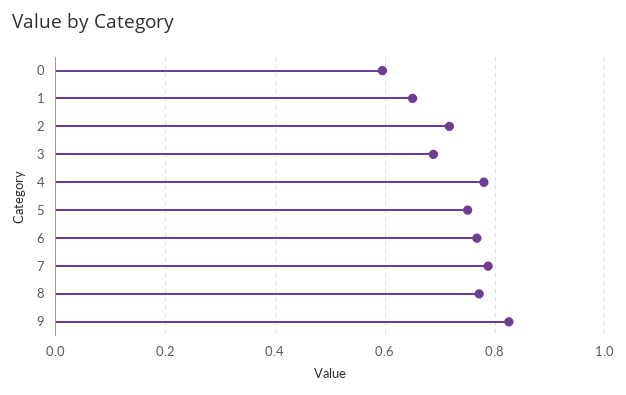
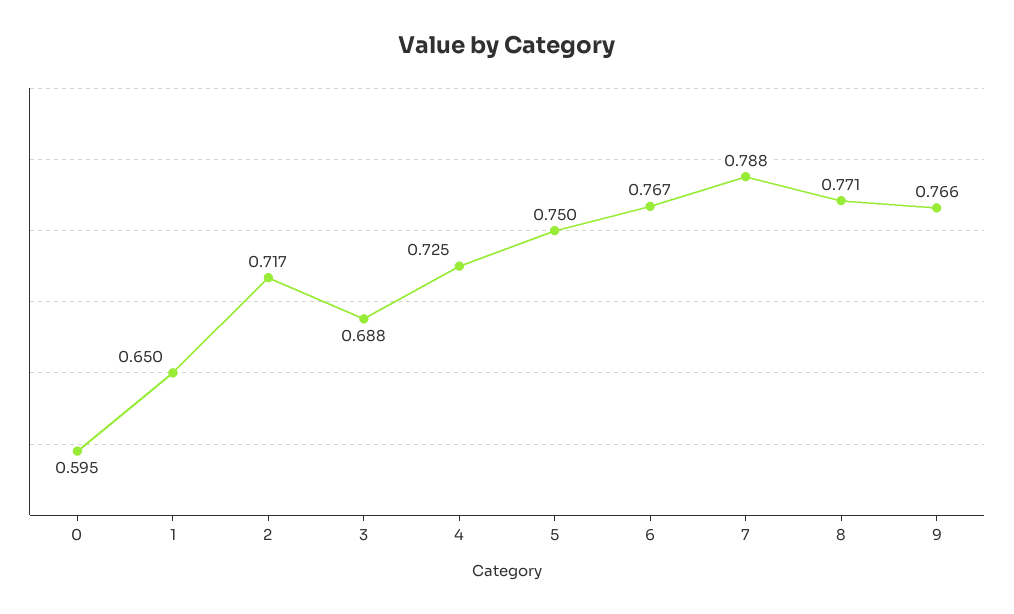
  {
    "0": 0.595,
    "1": 0.65,
    "2": 0.717,
    "3": 0.688,
-   "4": 0.78,
+   "4": 0.725,
    "5": 0.75,
    "6": 0.767,
    "7": 0.788,
    "8": 0.771,
-   "9": 0.82
+   "9": 0.766
  }

